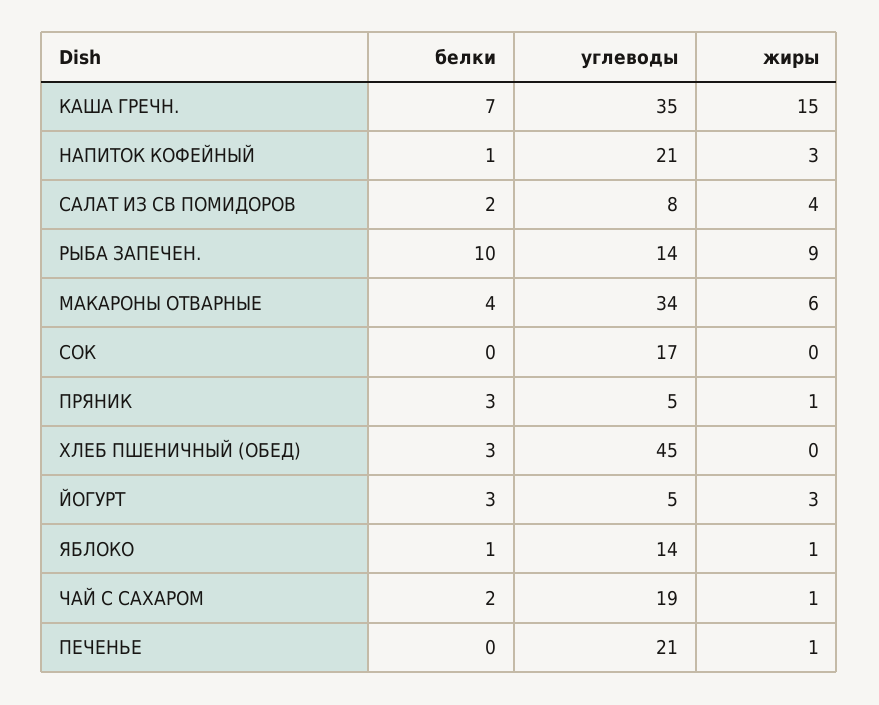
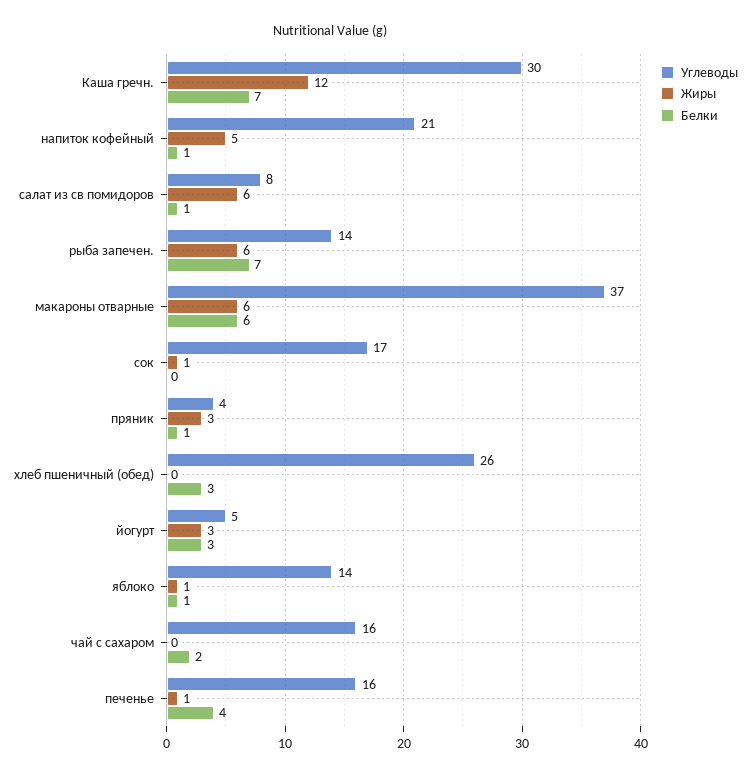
  {
    "белки": {
      "КАША ГРЕЧН.": 7,
      "НАПИТОК КОФЕЙНЫЙ": 1,
-     "САЛАТ ИЗ СВ ПОМИДОРОВ": 2,
+     "САЛАТ ИЗ СВ ПОМИДОРОВ": 1,
-     "РЫБА ЗАПЕЧЕН.": 10,
+     "РЫБА ЗАПЕЧЕН.": 7,
-     "МАКАРОНЫ ОТВАРНЫЕ": 4,
+     "МАКАРОНЫ ОТВАРНЫЕ": 6,
      "СОК": 0,
-     "ПРЯНИК": 3,
+     "ПРЯНИК": 1,
      "ХЛЕБ ПШЕНИЧНЫЙ (ОБЕД)": 3,
      "ЙОГУРТ": 3,
      "ЯБЛОКО": 1,
      "ЧАЙ С САХАРОМ": 2,
-     "ПЕЧЕНЬЕ": 0
+     "ПЕЧЕНЬЕ": 4
    },
    "углеводы": {
-     "КАША ГРЕЧН.": 35,
+     "КАША ГРЕЧН.": 30,
      "НАПИТОК КОФЕЙНЫЙ": 21,
      "САЛАТ ИЗ СВ ПОМИДОРОВ": 8,
      "РЫБА ЗАПЕЧЕН.": 14,
-     "МАКАРОНЫ ОТВАРНЫЕ": 34,
+     "МАКАРОНЫ ОТВАРНЫЕ": 37,
      "СОК": 17,
-     "ПРЯНИК": 5,
+     "ПРЯНИК": 4,
-     "ХЛЕБ ПШЕНИЧНЫЙ (ОБЕД)": 45,
+     "ХЛЕБ ПШЕНИЧНЫЙ (ОБЕД)": 26,
      "ЙОГУРТ": 5,
      "ЯБЛОКО": 14,
-     "ЧАЙ С САХАРОМ": 19,
+     "ЧАЙ С САХАРОМ": 16,
-     "ПЕЧЕНЬЕ": 21
+     "ПЕЧЕНЬЕ": 16
    },
    "жиры": {
-     "КАША ГРЕЧН.": 15,
+     "КАША ГРЕЧН.": 12,
-     "НАПИТОК КОФЕЙНЫЙ": 3,
+     "НАПИТОК КОФЕЙНЫЙ": 5,
-     "САЛАТ ИЗ СВ ПОМИДОРОВ": 4,
+     "САЛАТ ИЗ СВ ПОМИДОРОВ": 6,
-     "РЫБА ЗАПЕЧЕН.": 9,
+     "РЫБА ЗАПЕЧЕН.": 6,
      "МАКАРОНЫ ОТВАРНЫЕ": 6,
-     "СОК": 0,
+     "СОК": 1,
-     "ПРЯНИК": 1,
+     "ПРЯНИК": 3,
      "ХЛЕБ ПШЕНИЧНЫЙ (ОБЕД)": 0,
      "ЙОГУРТ": 3,
      "ЯБЛОКО": 1,
-     "ЧАЙ С САХАРОМ": 1,
+     "ЧАЙ С САХАРОМ": 0,
      "ПЕЧЕНЬЕ": 1
    }
  }

